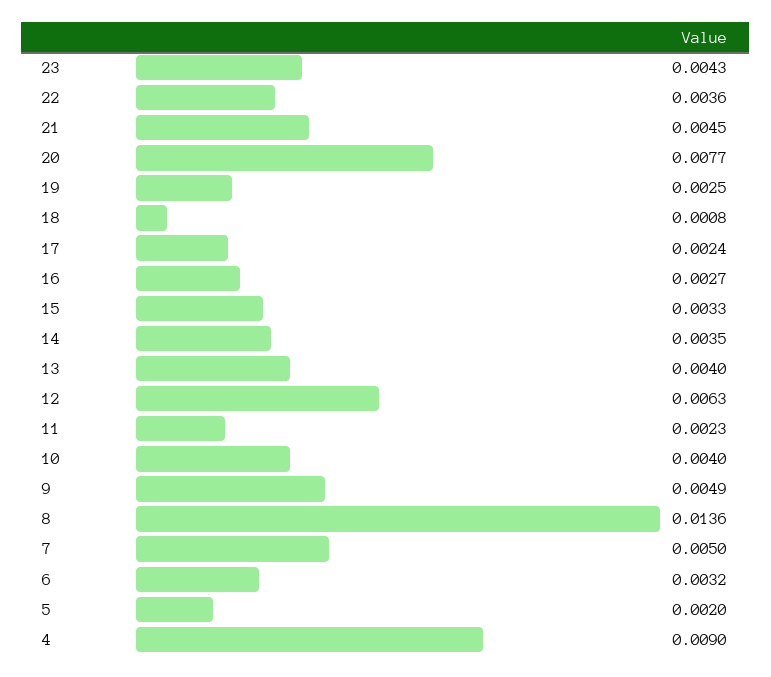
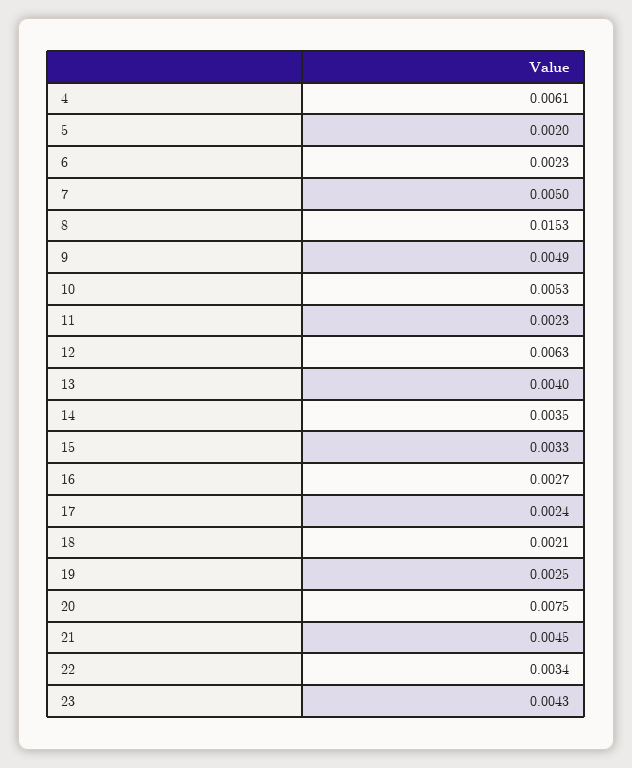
  {
    "23": 0.0043,
-   "22": 0.0036,
+   "22": 0.0034,
    "21": 0.0045,
-   "20": 0.0077,
+   "20": 0.0075,
    "19": 0.0025,
-   "18": 0.0008,
+   "18": 0.0021,
    "17": 0.0024,
    "16": 0.0027,
    "15": 0.0033,
    "14": 0.0035,
    "13": 0.004,
    "12": 0.0063,
    "11": 0.0023,
-   "10": 0.004,
+   "10": 0.0053,
    "9": 0.0049,
-   "8": 0.0136,
+   "8": 0.0153,
    "7": 0.005,
-   "6": 0.0032,
+   "6": 0.0023,
    "5": 0.002,
-   "4": 0.009
+   "4": 0.0061
  }

